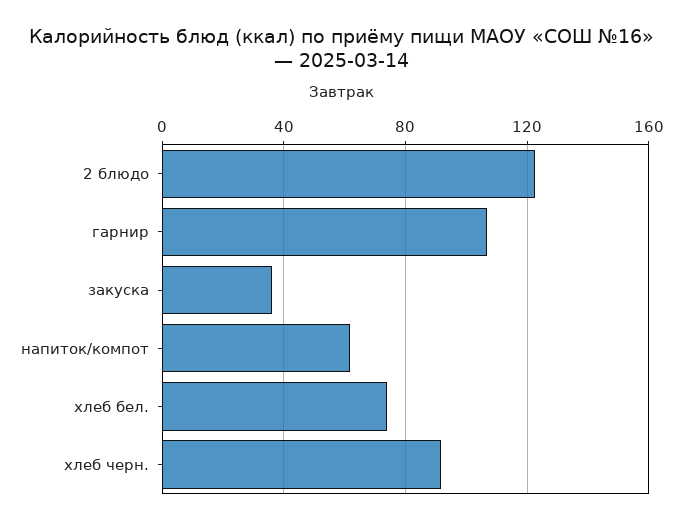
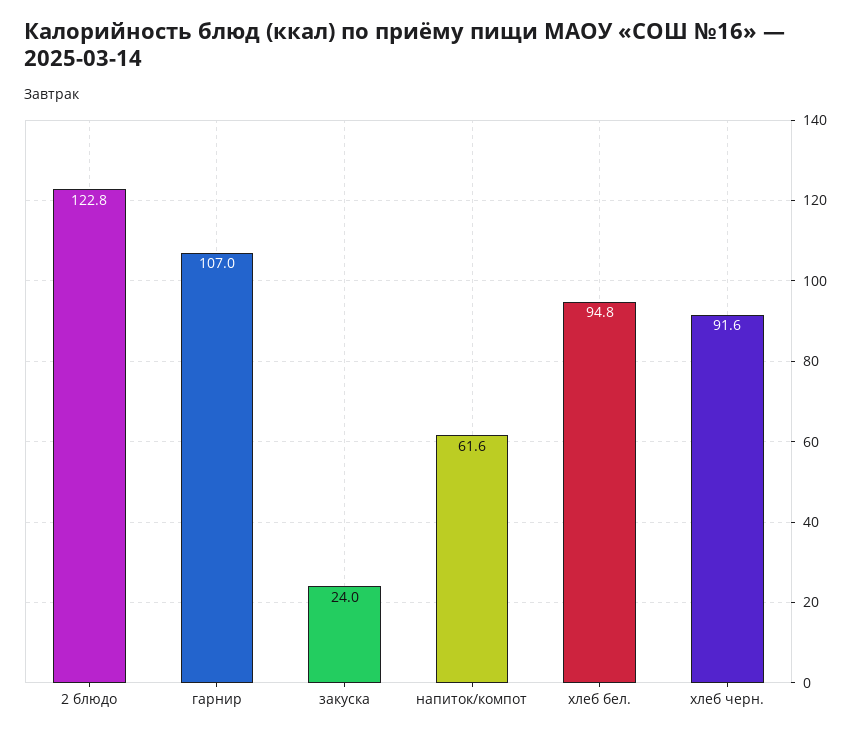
  {
    "2 блюдо": 122.8,
    "гарнир": 107,
-   "закуска": 35,
+   "закуска": 24,
    "напиток/компот": 61.6,
-   "хлеб бел.": 75,
+   "хлеб бел.": 94.8,
    "хлеб черн.": 91.6
  }

